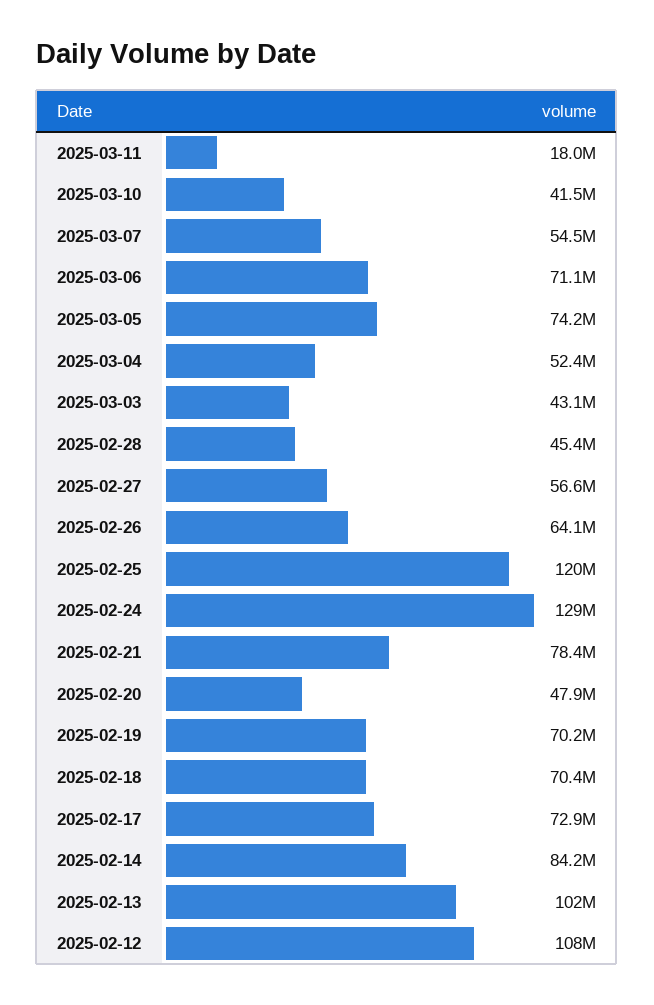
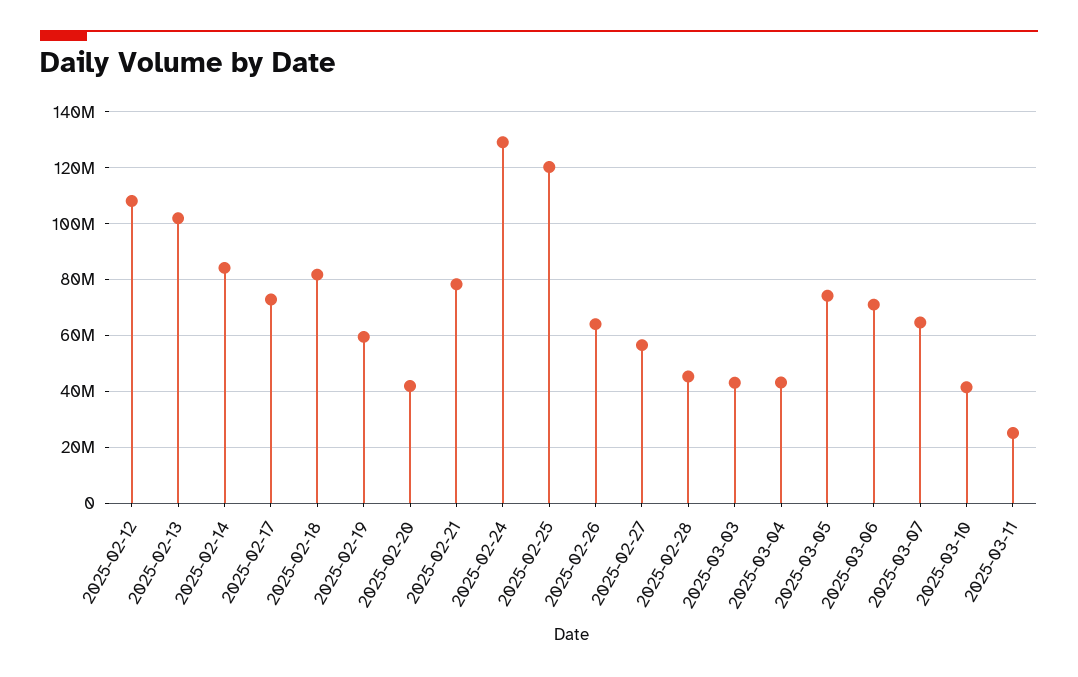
  {
-   "2025-03-11": 18000000,
+   "2025-03-11": 25000000,
    "2025-03-10": 41500000,
-   "2025-03-07": 54500000,
+   "2025-03-07": 65000000,
    "2025-03-06": 71100000,
    "2025-03-05": 74200000,
-   "2025-03-04": 52400000,
+   "2025-03-04": 42500000,
    "2025-03-03": 43100000,
    "2025-02-28": 45400000,
    "2025-02-27": 56600000,
    "2025-02-26": 64100000,
    "2025-02-25": 120000000,
    "2025-02-24": 129000000,
    "2025-02-21": 78400000,
-   "2025-02-20": 47900000,
+   "2025-02-20": 42500000,
-   "2025-02-19": 70200000,
+   "2025-02-19": 60000000,
-   "2025-02-18": 70400000,
+   "2025-02-18": 82500000,
    "2025-02-17": 72900000,
    "2025-02-14": 84200000,
    "2025-02-13": 102000000,
    "2025-02-12": 108000000
  }

